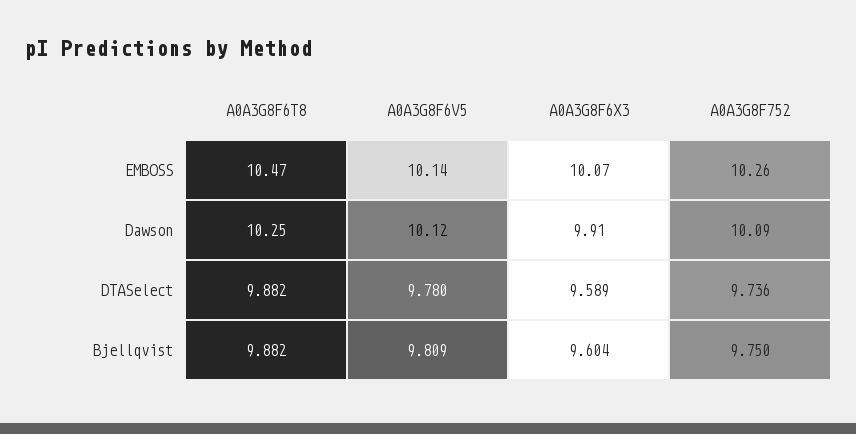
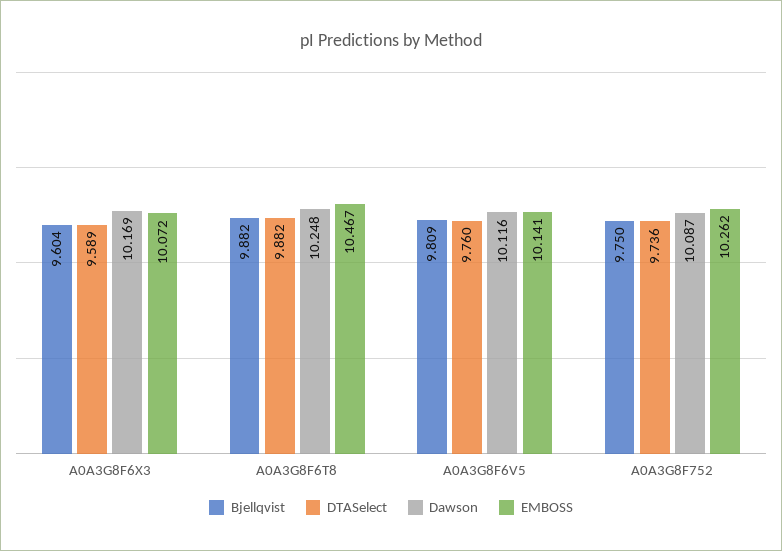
  {
    "EMBOSS": {
      "A0A3G8F6T8": 10.467,
      "A0A3G8F6V5": 10.141,
      "A0A3G8F6X3": 10.072,
      "A0A3G8F752": 10.262
    },
    "Dawson": {
      "A0A3G8F6T8": 10.248,
      "A0A3G8F6V5": 10.116,
-     "A0A3G8F6X3": 9.91,
+     "A0A3G8F6X3": 10.169,
      "A0A3G8F752": 10.087
    },
    "DTASelect": {
      "A0A3G8F6T8": 9.882,
-     "A0A3G8F6V5": 9.78,
+     "A0A3G8F6V5": 9.76,
      "A0A3G8F6X3": 9.589,
      "A0A3G8F752": 9.736
    },
    "Bjellqvist": {
      "A0A3G8F6T8": 9.882,
      "A0A3G8F6V5": 9.809,
      "A0A3G8F6X3": 9.604,
      "A0A3G8F752": 9.75
    }
  }

